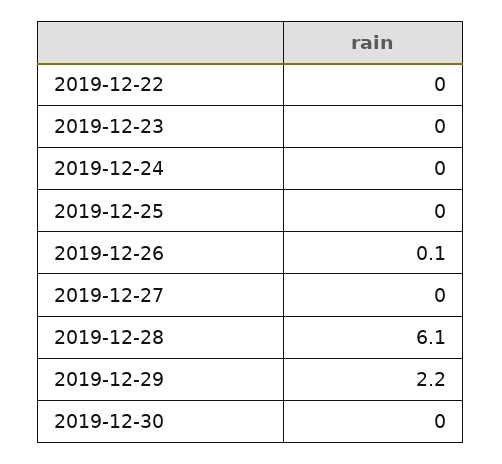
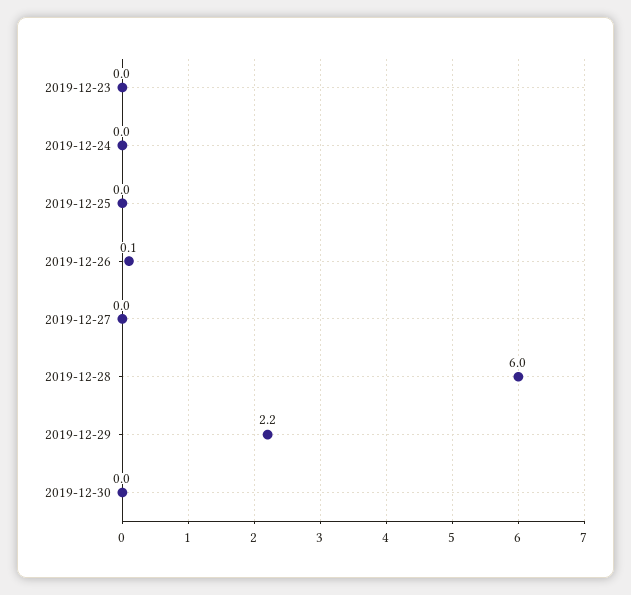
  {
-   "2019-12-22": 0,
    "2019-12-23": 0,
    "2019-12-24": 0,
    "2019-12-25": 0,
    "2019-12-26": 0.1,
    "2019-12-27": 0,
-   "2019-12-28": 6.1,
+   "2019-12-28": 6,
    "2019-12-29": 2.2,
    "2019-12-30": 0
  }

